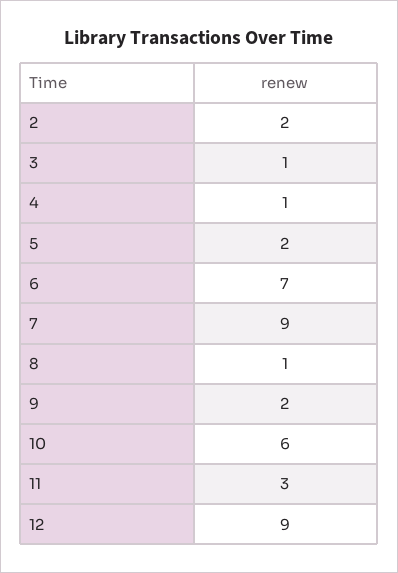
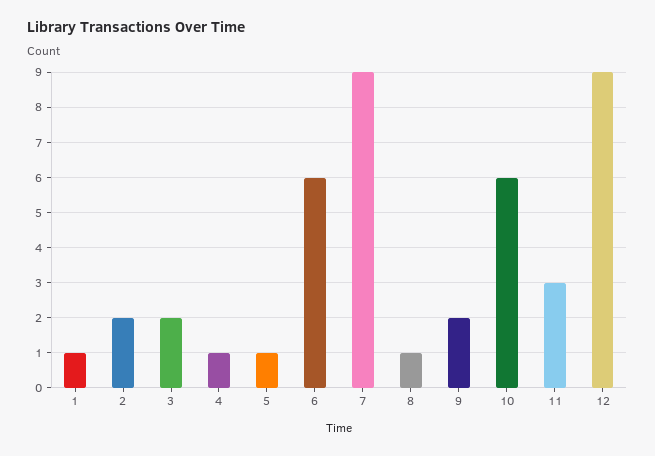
  {
    "2": 2,
-   "3": 1,
+   "3": 2,
    "4": 1,
-   "5": 2,
+   "5": 1,
-   "6": 7,
+   "6": 6,
    "7": 9,
    "8": 1,
    "9": 2,
    "10": 6,
    "11": 3,
-   "12": 9
+   "12": 9,
+   "1": 1
  }

